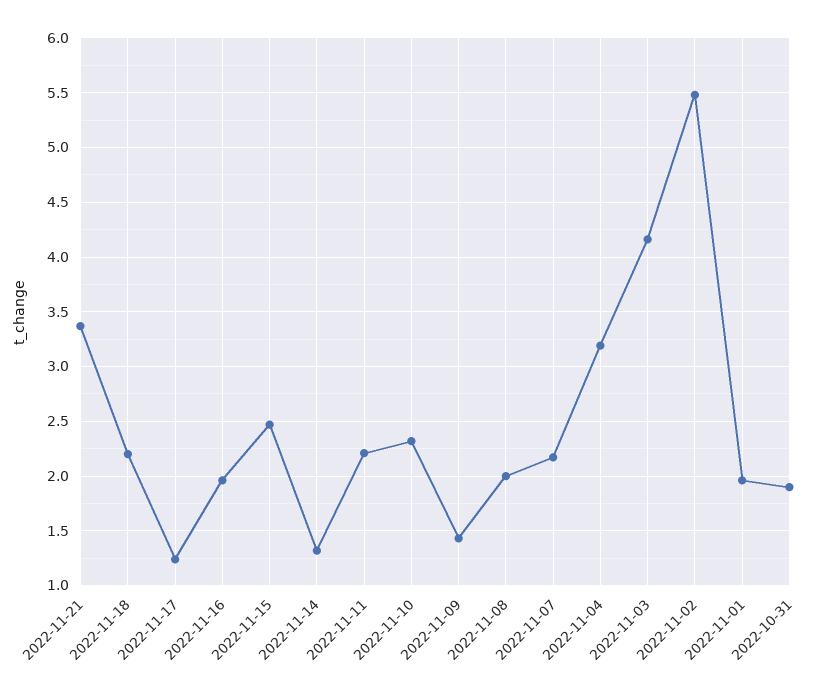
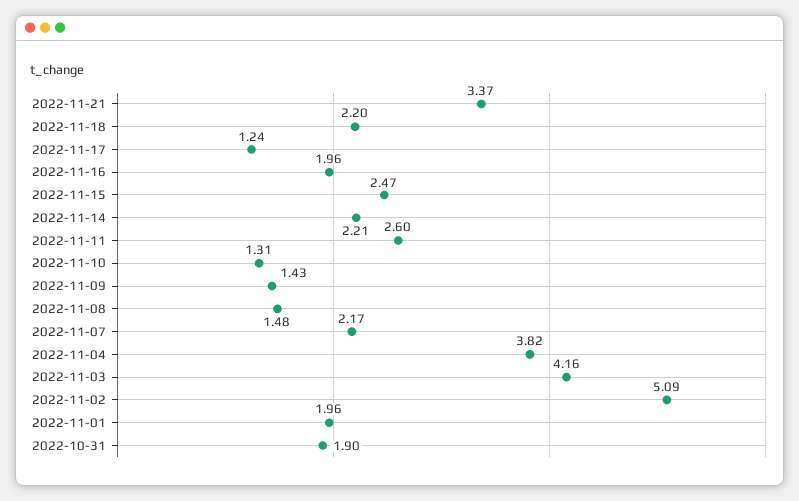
  {
    "2022-11-21": 3.37,
    "2022-11-18": 2.2,
    "2022-11-17": 1.24,
    "2022-11-16": 1.96,
    "2022-11-15": 2.47,
-   "2022-11-14": 1.3,
+   "2022-11-14": 2.21,
-   "2022-11-11": 2.2,
+   "2022-11-11": 2.6,
-   "2022-11-10": 2.3,
+   "2022-11-10": 1.31,
    "2022-11-09": 1.43,
-   "2022-11-08": 2,
+   "2022-11-08": 1.48,
    "2022-11-07": 2.17,
-   "2022-11-04": 3.2,
+   "2022-11-04": 3.82,
    "2022-11-03": 4.16,
-   "2022-11-02": 5.5,
+   "2022-11-02": 5.09,
    "2022-11-01": 1.96,
    "2022-10-31": 1.9
  }

